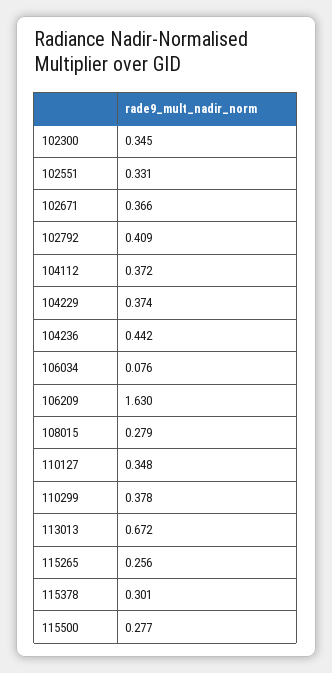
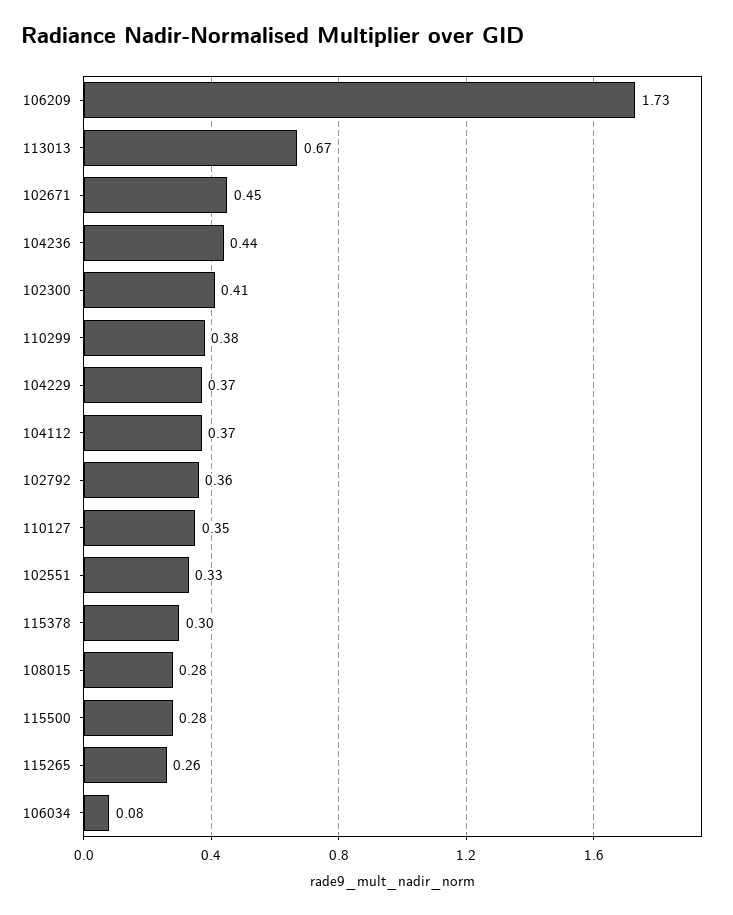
  {
-   "102300": 0.345,
+   "102300": 0.41,
    "102551": 0.331,
-   "102671": 0.366,
+   "102671": 0.45,
-   "102792": 0.409,
+   "102792": 0.36,
    "104112": 0.372,
    "104229": 0.374,
    "104236": 0.442,
    "106034": 0.076,
-   "106209": 1.63,
+   "106209": 1.73,
    "108015": 0.279,
    "110127": 0.348,
    "110299": 0.378,
    "113013": 0.672,
    "115265": 0.256,
    "115378": 0.301,
    "115500": 0.277
  }

